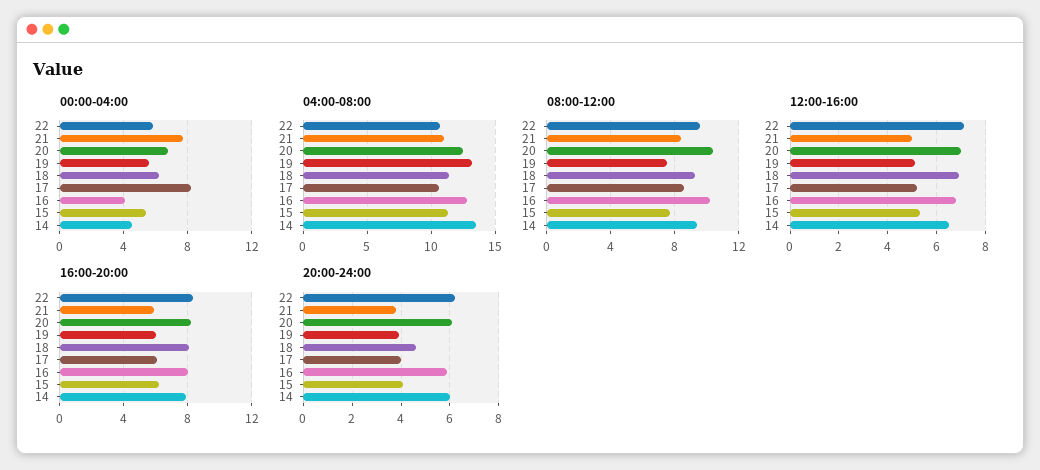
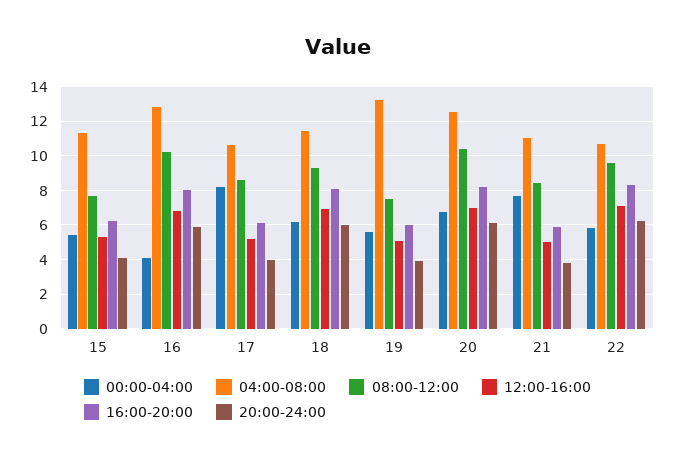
  {
    "00:00-04:00": {
      "22": 6,
      "21": 7.5,
      "20": 6.5,
      "19": 5.5,
      "18": 6,
      "17": 8,
      "16": 4,
-     "15": 5.5,
+     "15": 5.5
-     "14": 4.5
    },
    "04:00-08:00": {
      "22": 10.5,
      "21": 11,
      "20": 12.5,
      "19": 13,
      "18": 11.5,
      "17": 10.5,
      "16": 13,
-     "15": 11.5,
+     "15": 11.5
-     "14": 13.5
    },
    "08:00-12:00": {
      "22": 9.5,
      "21": 8.5,
      "20": 10.5,
      "19": 7.5,
      "18": 9.5,
      "17": 8.5,
      "16": 10,
-     "15": 7.5,
+     "15": 7.5
-     "14": 9.5
    },
    "12:00-16:00": {
      "22": 7,
      "21": 5,
      "20": 7,
      "19": 5,
      "18": 7,
      "17": 5,
      "16": 7,
-     "15": 5.5,
+     "15": 5.5
-     "14": 6.5
    },
    "16:00-20:00": {
      "22": 8.5,
      "21": 6,
      "20": 8,
      "19": 6,
      "18": 8,
      "17": 6,
      "16": 8,
-     "15": 6,
+     "15": 6
-     "14": 8
    },
    "20:00-24:00": {
      "22": 6,
      "21": 4,
      "20": 6,
      "19": 4,
-     "18": 4.5,
+     "18": 6,
      "17": 4,
      "16": 6,
-     "15": 4,
+     "15": 4
-     "14": 6
    }
  }

